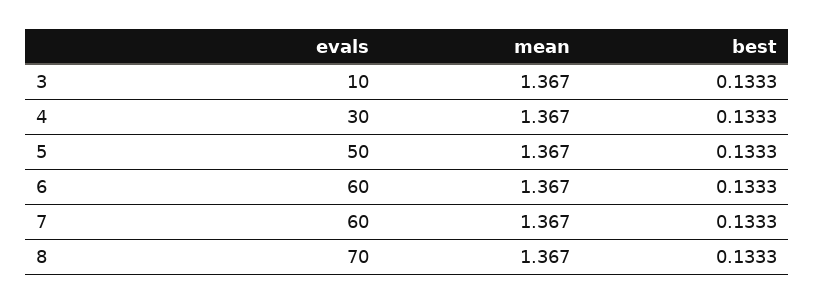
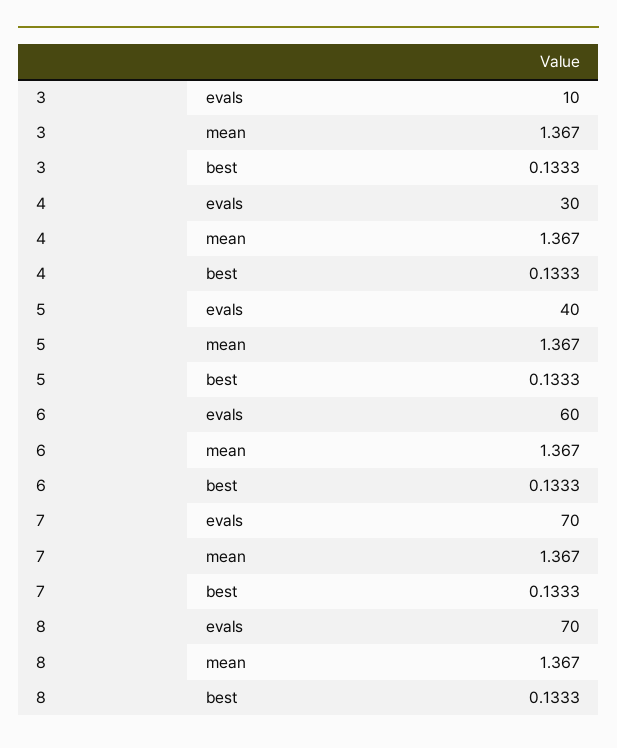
  {
    "evals": {
      "3": 10,
      "4": 30,
-     "5": 50,
+     "5": 40,
      "6": 60,
-     "7": 60,
+     "7": 70,
      "8": 70
    },
    "mean": {
      "3": 1.367,
      "4": 1.367,
      "5": 1.367,
      "6": 1.367,
      "7": 1.367,
      "8": 1.367
    },
    "best": {
      "3": 0.1333,
      "4": 0.1333,
      "5": 0.1333,
      "6": 0.1333,
      "7": 0.1333,
      "8": 0.1333
    }
  }

